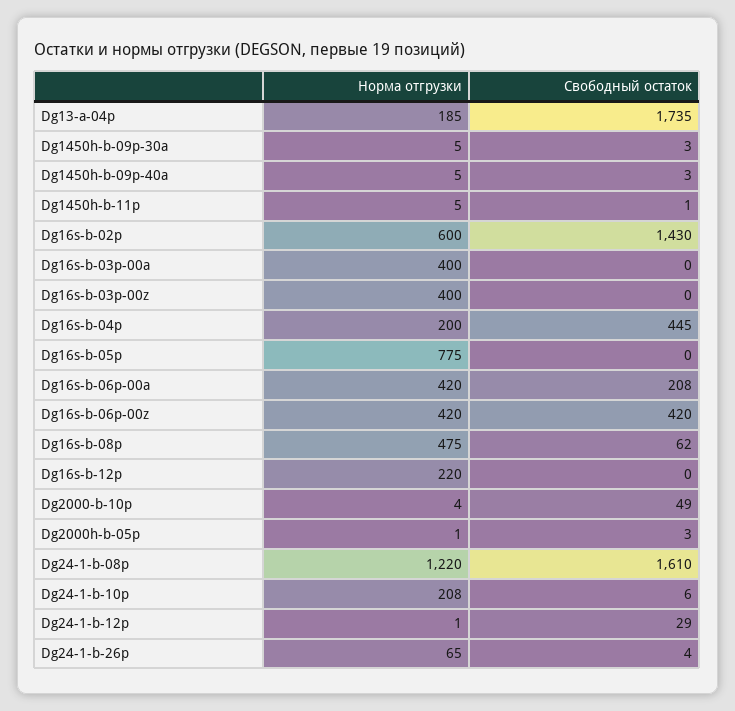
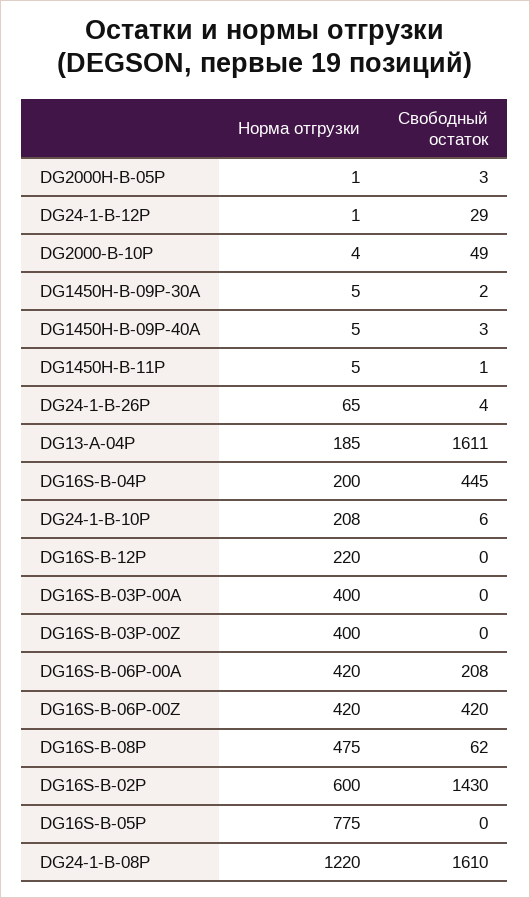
  {
    "Норма отгрузки": {
      "Dg13-a-04p": 185,
      "Dg1450h-b-09p-30a": 5,
      "Dg1450h-b-09p-40a": 5,
      "Dg1450h-b-11p": 5,
      "Dg16s-b-02p": 600,
      "Dg16s-b-03p-00a": 400,
      "Dg16s-b-03p-00z": 400,
      "Dg16s-b-04p": 200,
      "Dg16s-b-05p": 775,
      "Dg16s-b-06p-00a": 420,
      "Dg16s-b-06p-00z": 420,
      "Dg16s-b-08p": 475,
      "Dg16s-b-12p": 220,
      "Dg2000-b-10p": 4,
      "Dg2000h-b-05p": 1,
      "Dg24-1-b-08p": 1220,
      "Dg24-1-b-10p": 208,
      "Dg24-1-b-12p": 1,
      "Dg24-1-b-26p": 65
    },
    "Свободный остаток": {
-     "Dg13-a-04p": 1735,
+     "Dg13-a-04p": 1611,
-     "Dg1450h-b-09p-30a": 3,
+     "Dg1450h-b-09p-30a": 2,
      "Dg1450h-b-09p-40a": 3,
      "Dg1450h-b-11p": 1,
      "Dg16s-b-02p": 1430,
      "Dg16s-b-03p-00a": 0,
      "Dg16s-b-03p-00z": 0,
      "Dg16s-b-04p": 445,
      "Dg16s-b-05p": 0,
      "Dg16s-b-06p-00a": 208,
      "Dg16s-b-06p-00z": 420,
      "Dg16s-b-08p": 62,
      "Dg16s-b-12p": 0,
      "Dg2000-b-10p": 49,
      "Dg2000h-b-05p": 3,
      "Dg24-1-b-08p": 1610,
      "Dg24-1-b-10p": 6,
      "Dg24-1-b-12p": 29,
      "Dg24-1-b-26p": 4
    }
  }

